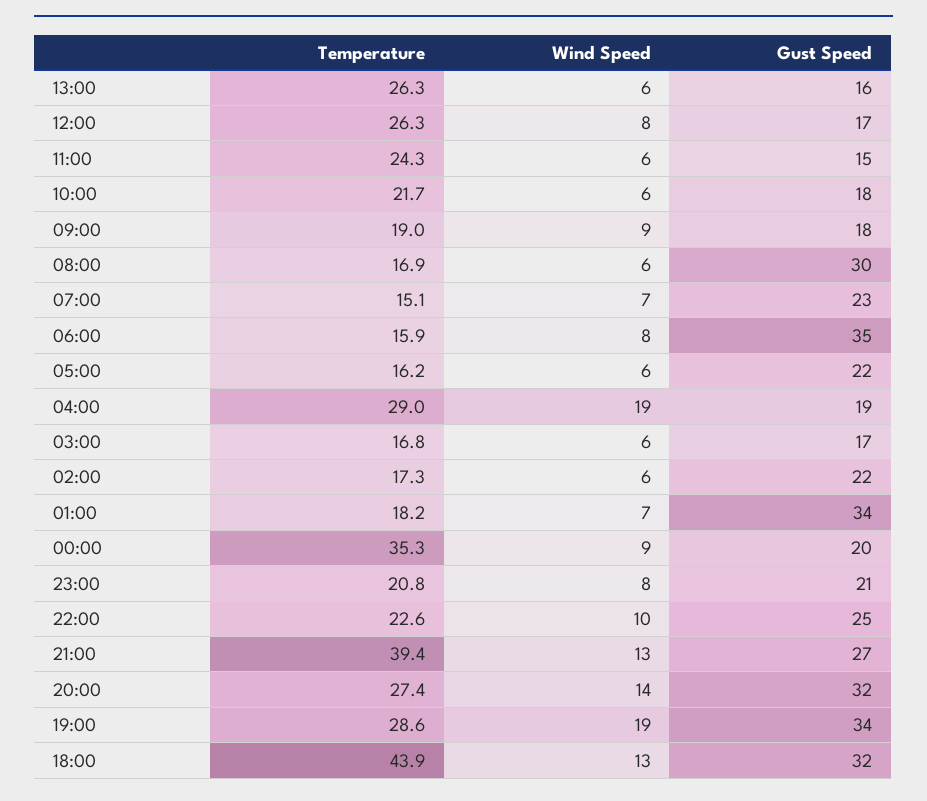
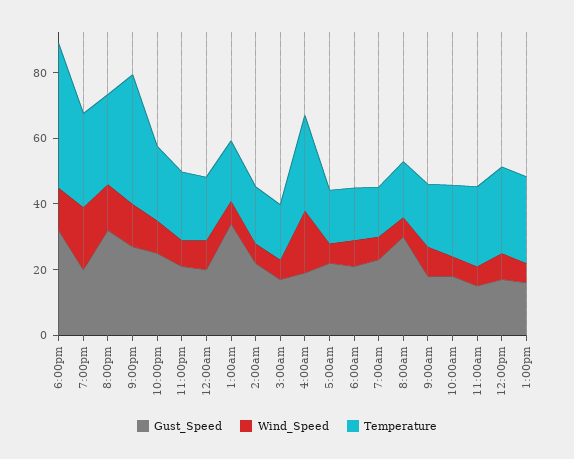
  {
    "Temperature": {
      "13:00": 26.3,
      "12:00": 26.3,
      "11:00": 24.3,
      "10:00": 21.7,
      "09:00": 19,
      "08:00": 16.9,
      "07:00": 15.1,
      "06:00": 15.9,
      "05:00": 16.2,
      "04:00": 29,
      "03:00": 16.8,
      "02:00": 17.3,
      "01:00": 18.2,
-     "00:00": 35.3,
+     "00:00": 20,
      "23:00": 20.8,
      "22:00": 22.6,
      "21:00": 39.4,
      "20:00": 27.4,
      "19:00": 28.6,
      "18:00": 43.9
    },
    "Wind Speed": {
      "13:00": 6,
      "12:00": 8,
      "11:00": 6,
      "10:00": 6,
      "09:00": 9,
      "08:00": 6,
      "07:00": 7,
      "06:00": 8,
      "05:00": 6,
      "04:00": 19,
      "03:00": 6,
      "02:00": 6,
      "01:00": 7,
      "00:00": 9,
      "23:00": 8,
      "22:00": 10,
      "21:00": 13,
      "20:00": 14,
      "19:00": 19,
      "18:00": 13
    },
    "Gust Speed": {
      "13:00": 16,
      "12:00": 17,
      "11:00": 15,
      "10:00": 18,
      "09:00": 18,
      "08:00": 30,
      "07:00": 23,
-     "06:00": 35,
+     "06:00": 20,
      "05:00": 22,
      "04:00": 19,
      "03:00": 17,
      "02:00": 22,
      "01:00": 34,
      "00:00": 20,
      "23:00": 21,
      "22:00": 25,
      "21:00": 27,
      "20:00": 32,
-     "19:00": 34,
+     "19:00": 20,
      "18:00": 32
    }
  }

